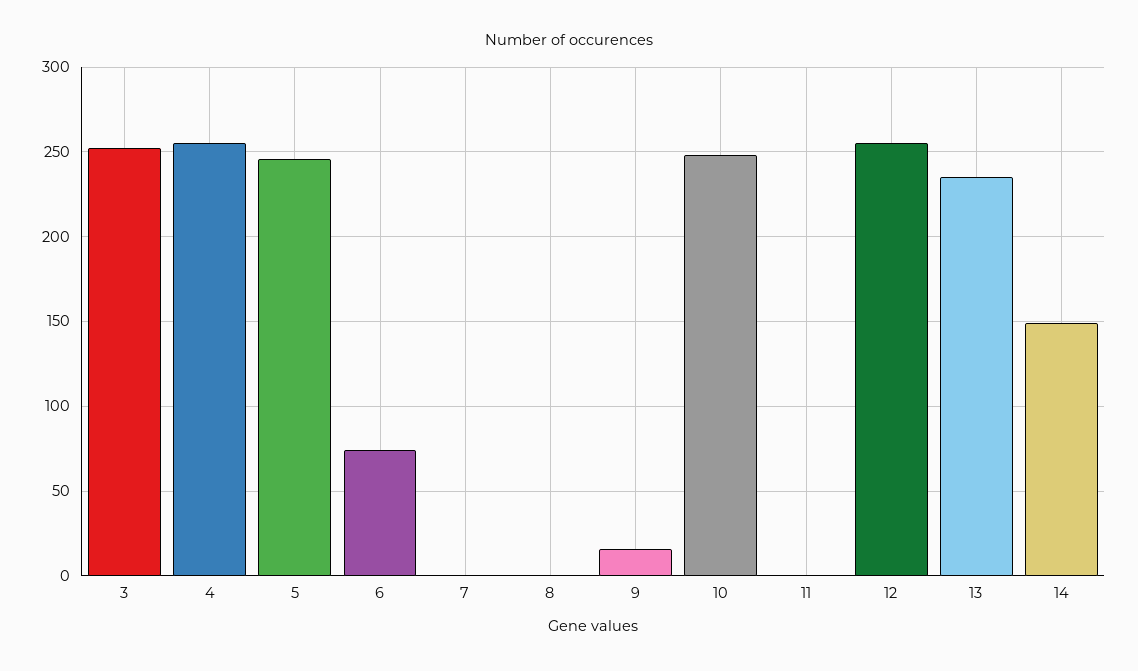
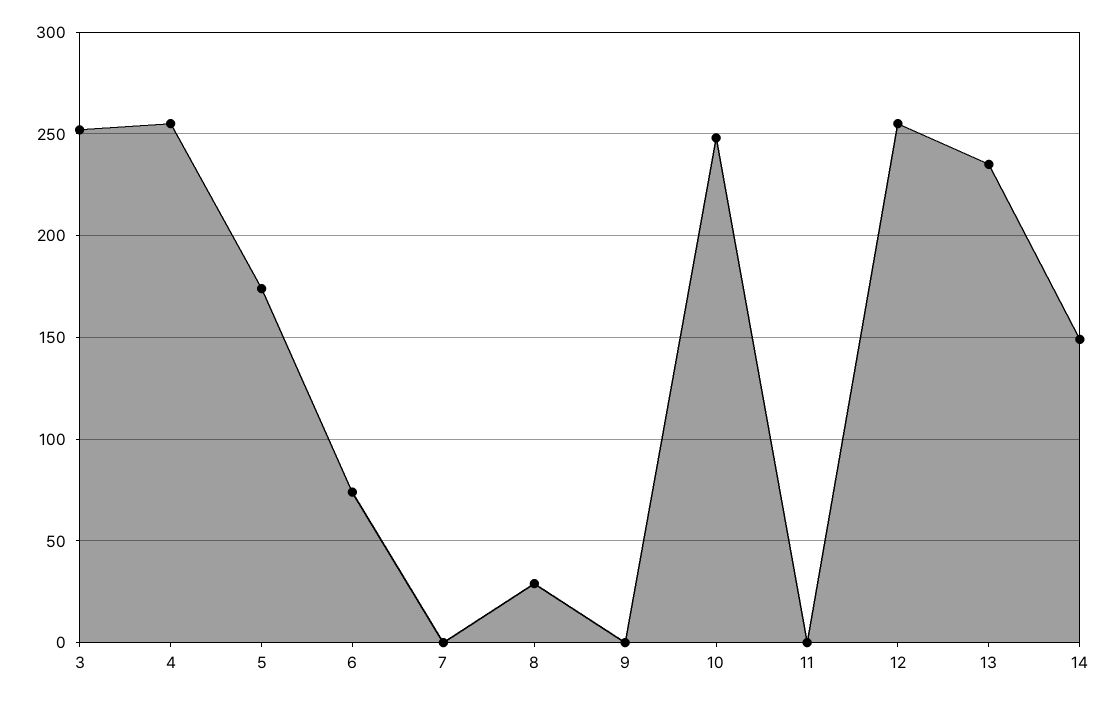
  {
    "3": 250,
    "4": 255,
-   "5": 245,
+   "5": 175,
    "6": 75,
    "7": 0,
-   "8": 0,
+   "8": 30,
-   "9": 15,
+   "9": 0,
    "10": 250,
    "11": 0,
    "12": 255,
    "13": 235,
    "14": 150
  }

